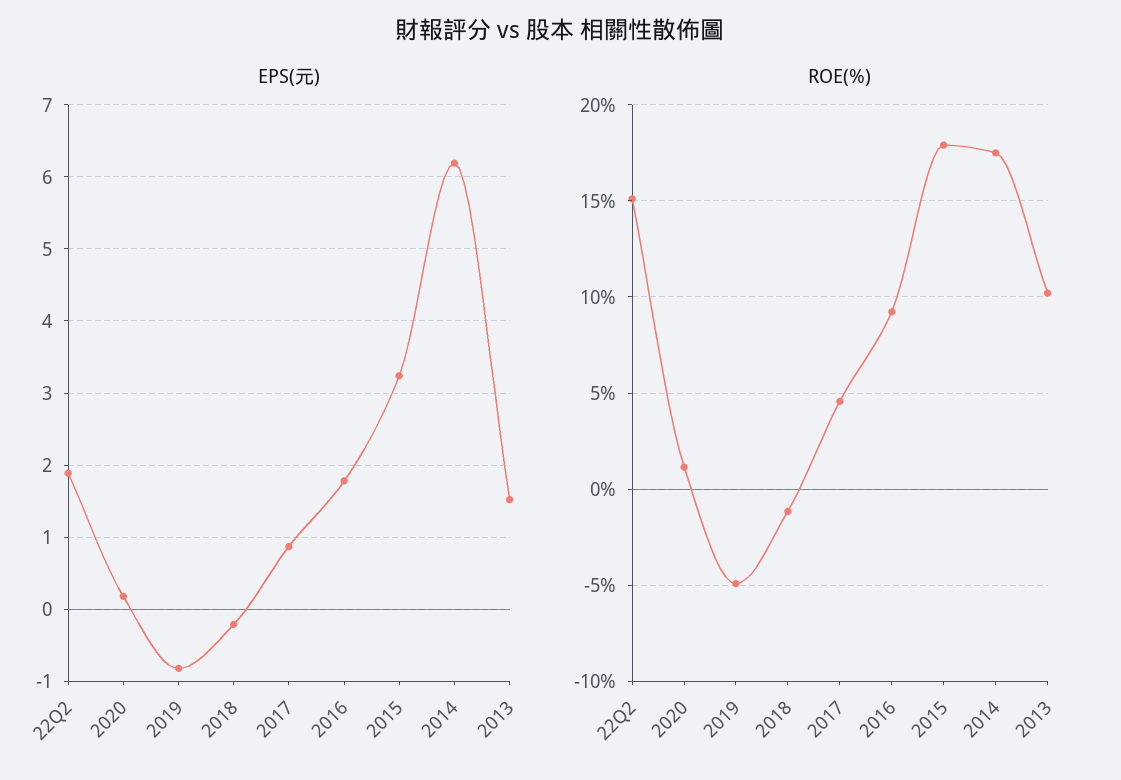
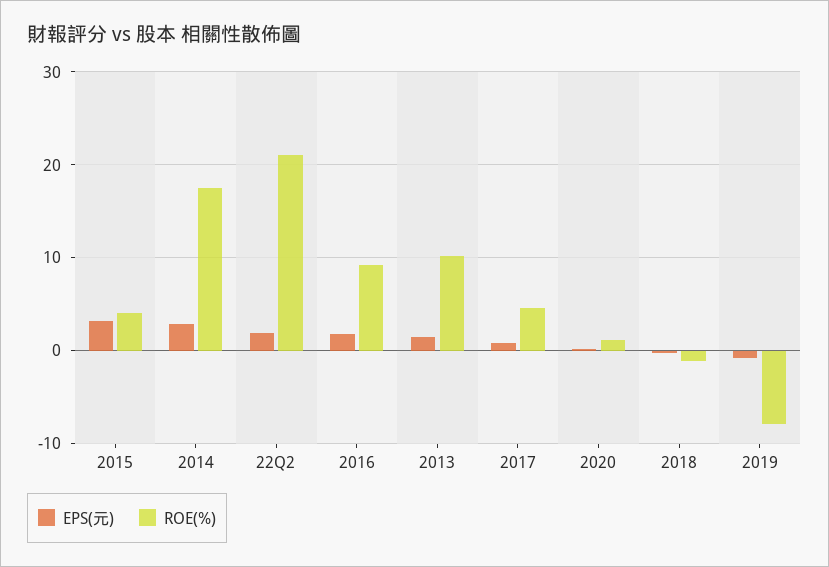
  {
    "EPS(元)": {
      "22Q2": 1.9,
      "2020": 0.2,
      "2019": -0.8,
      "2018": -0.2,
      "2017": 0.9,
      "2016": 1.8,
      "2015": 3.2,
-     "2014": 6.2,
+     "2014": 3,
      "2013": 1.5
    },
    "ROE(%)": {
-     "22Q2": 15,
+     "22Q2": 21,
      "2020": 1,
-     "2019": -5,
+     "2019": -8,
      "2018": -1,
      "2017": 4.5,
      "2016": 9,
-     "2015": 18,
+     "2015": 4,
      "2014": 17.5,
      "2013": 10
    }
  }

